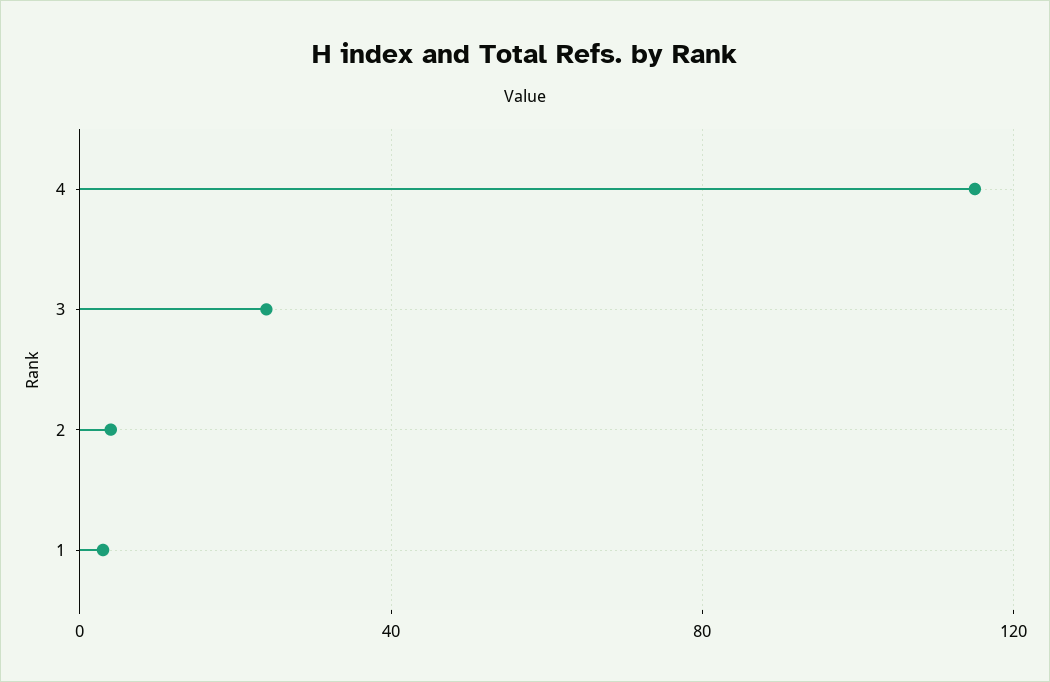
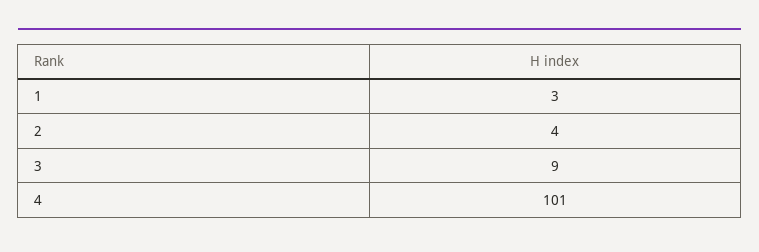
  {
-   "4": 115,
+   "4": 101,
-   "3": 25,
+   "3": 9,
    "2": 4,
    "1": 3
  }

